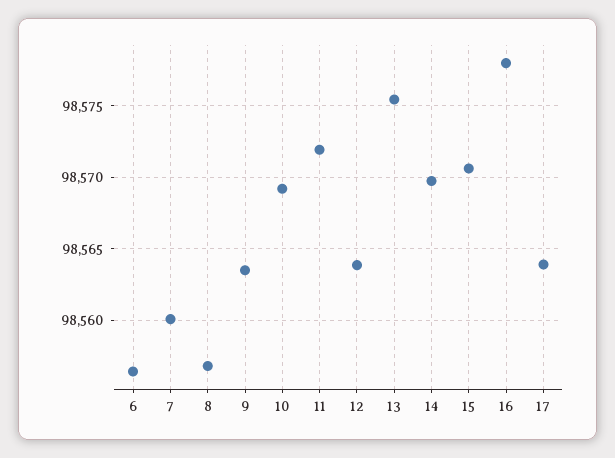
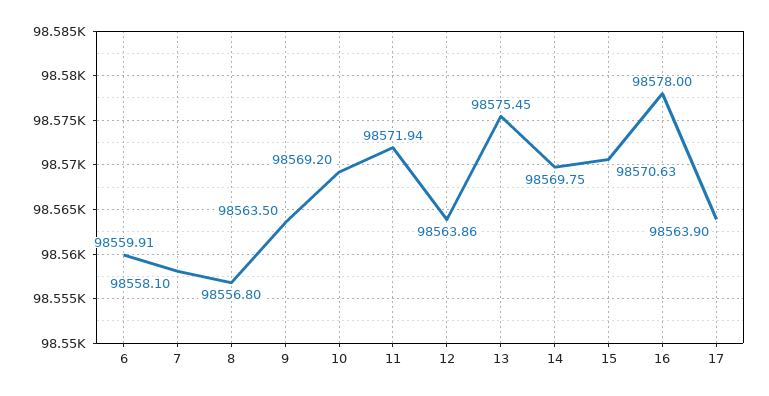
  {
-   "6": 98556.5,
+   "6": 98559.91,
-   "7": 98560,
+   "7": 98558.1,
    "8": 98556.8,
    "9": 98563.5,
    "10": 98569.2,
    "11": 98571.94,
    "12": 98563.86,
    "13": 98575.45,
    "14": 98569.75,
    "15": 98570.63,
    "16": 98578,
    "17": 98563.9
  }

